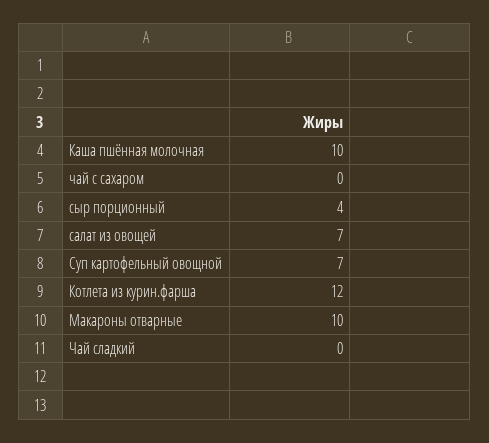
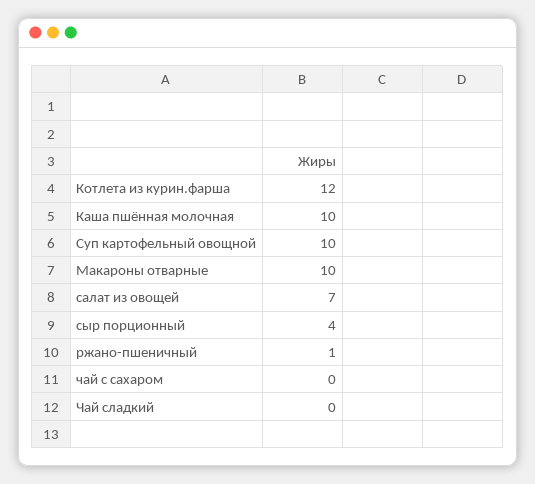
  {
    "Каша пшённая молочная": 10,
    "чай с сахаром": 0,
    "сыр порционный": 4,
    "салат из овощей": 7,
-   "Суп картофельный овощной": 7,
+   "Суп картофельный овощной": 10,
    "Котлета из курин.фарша": 12,
    "Макароны отварные": 10,
-   "Чай сладкий": 0
+   "Чай сладкий": 0,
+   "ржано-пшеничный": 1
  }

